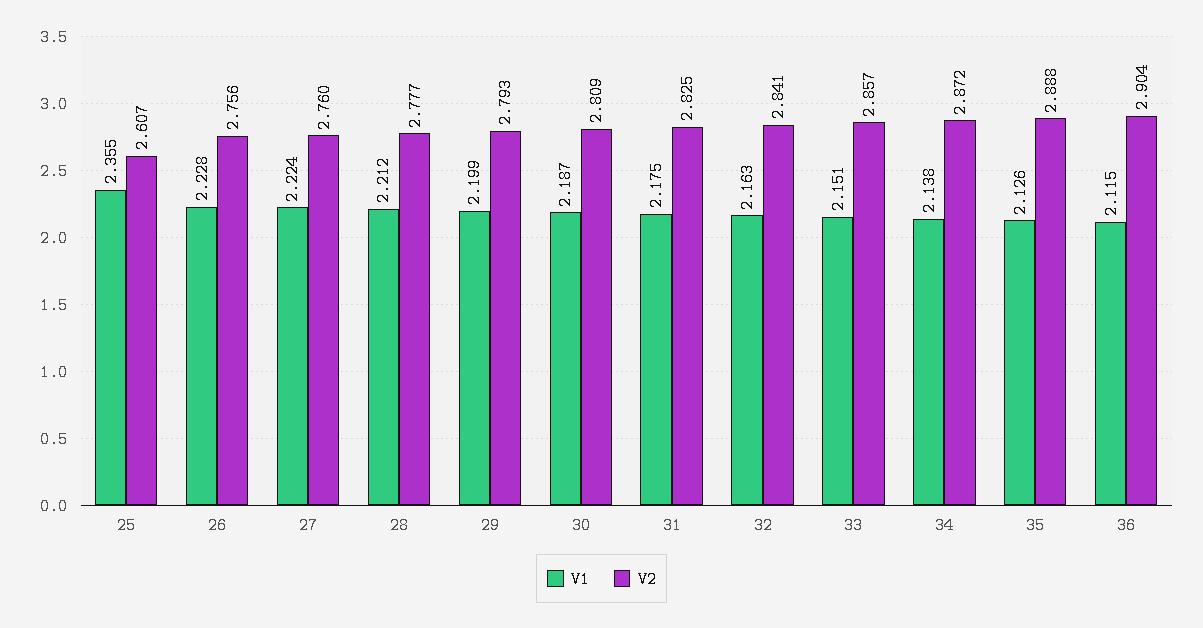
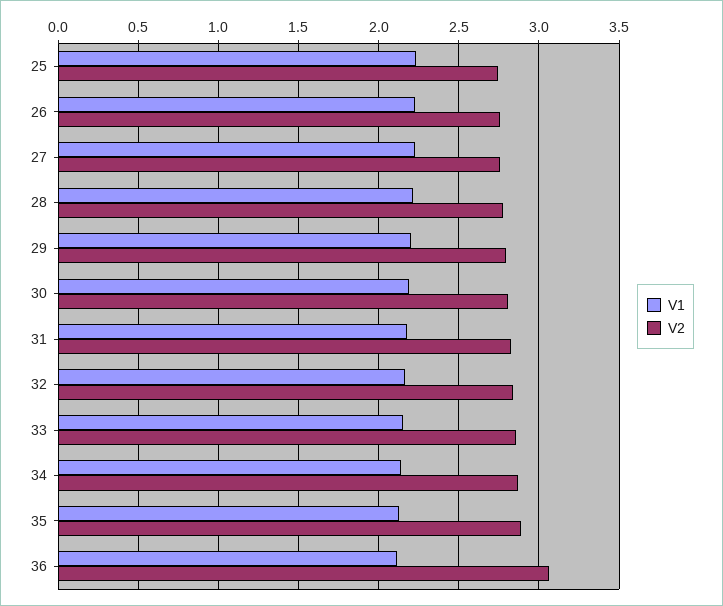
  {
    "V1": {
-     "25": 2.355,
+     "25": 2.25,
      "26": 2.228,
      "27": 2.224,
      "28": 2.212,
      "29": 2.199,
      "30": 2.187,
      "31": 2.175,
      "32": 2.163,
      "33": 2.151,
      "34": 2.138,
      "35": 2.126,
      "36": 2.115
    },
    "V2": {
-     "25": 2.607,
+     "25": 2.75,
      "26": 2.756,
      "27": 2.76,
      "28": 2.777,
      "29": 2.793,
      "30": 2.809,
      "31": 2.825,
      "32": 2.841,
      "33": 2.857,
      "34": 2.872,
      "35": 2.888,
-     "36": 2.904
+     "36": 3.05
    }
  }

